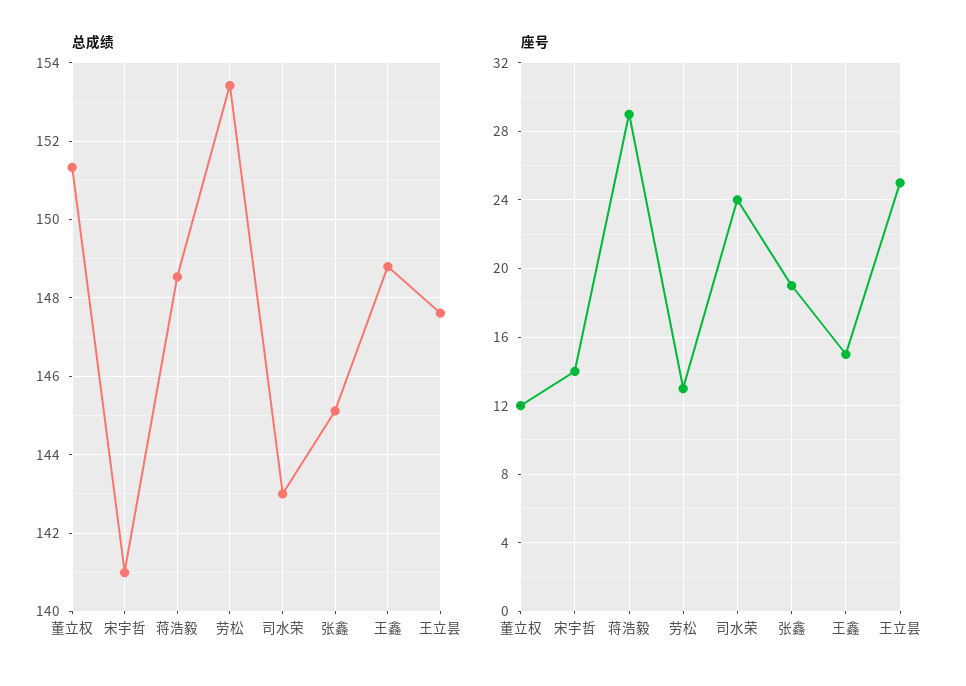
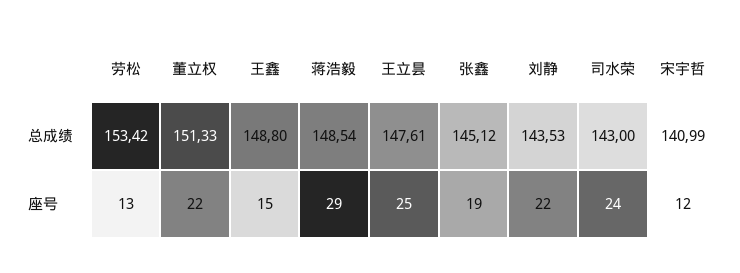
  {
    "总成绩": {
      "董立权": 151.33,
      "宋宇哲": 140.99,
      "蒋浩毅": 148.54,
      "劳松": 153.42,
      "司水荣": 143,
      "张鑫": 145.12,
      "王鑫": 148.8,
-     "王立昙": 147.61
+     "王立昙": 147.61,
+     "刘静": 143.53
    },
    "座号": {
-     "董立权": 12,
+     "董立权": 22,
-     "宋宇哲": 14,
+     "宋宇哲": 12,
      "蒋浩毅": 29,
      "劳松": 13,
      "司水荣": 24,
      "张鑫": 19,
      "王鑫": 15,
-     "王立昙": 25
+     "王立昙": 25,
+     "刘静": 22
    }
  }

